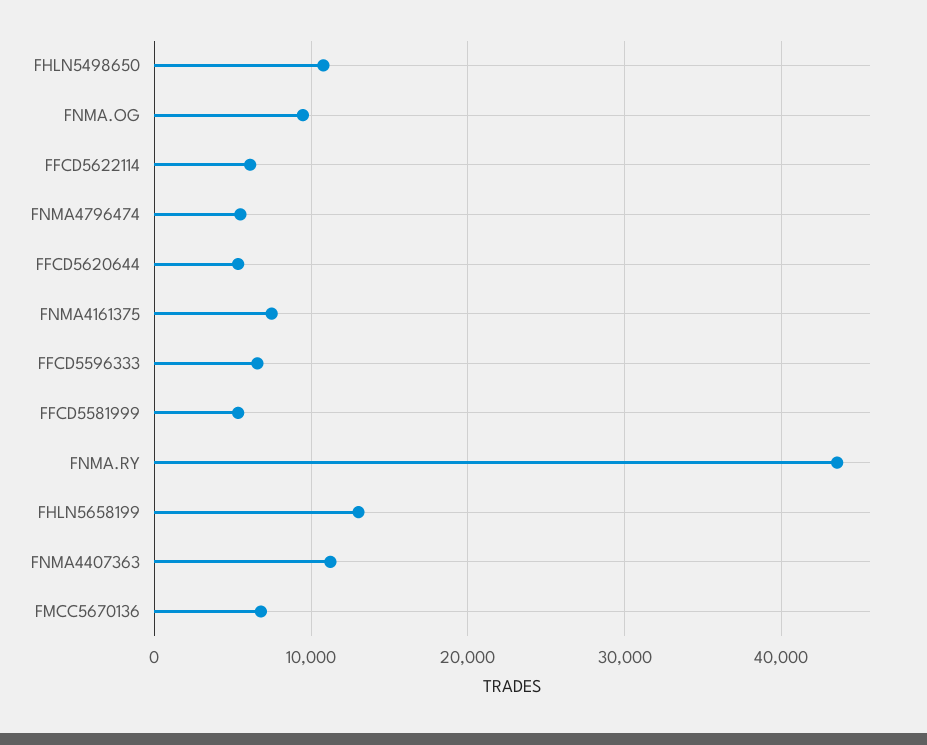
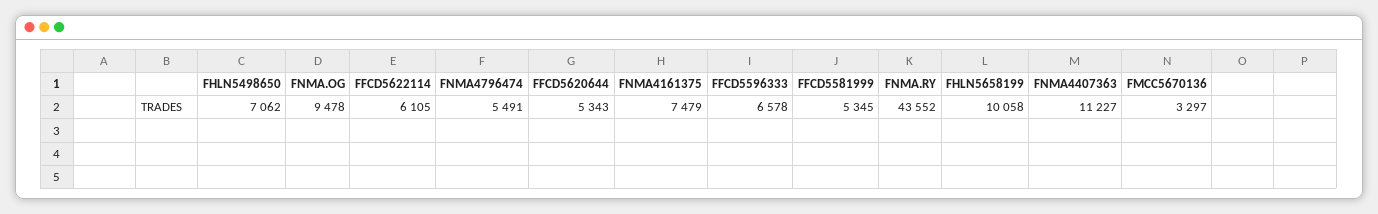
  {
-   "FHLN5498650": 11000,
+   "FHLN5498650": 7062,
    "FNMA.OG": 9478,
    "FFCD5622114": 6105,
    "FNMA4796474": 5491,
    "FFCD5620644": 5343,
    "FNMA4161375": 7479,
    "FFCD5596333": 6578,
    "FFCD5581999": 5345,
    "FNMA.RY": 43552,
-   "FHLN5658199": 13000,
+   "FHLN5658199": 10058,
    "FNMA4407363": 11227,
-   "FMCC5670136": 7000
+   "FMCC5670136": 3297
  }

